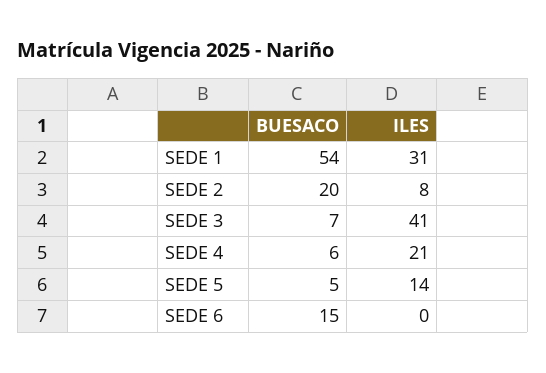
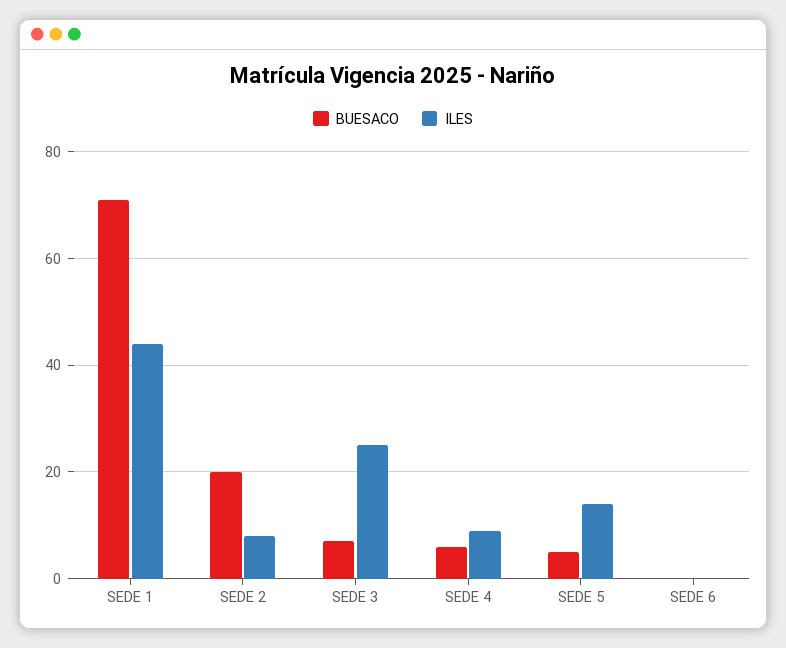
  {
    "BUESACO": {
-     "SEDE 1": 54,
+     "SEDE 1": 70,
      "SEDE 2": 20,
      "SEDE 3": 7,
      "SEDE 4": 6,
      "SEDE 5": 5,
-     "SEDE 6": 15
+     "SEDE 6": 0
    },
    "ILES": {
-     "SEDE 1": 31,
+     "SEDE 1": 45,
      "SEDE 2": 8,
-     "SEDE 3": 41,
+     "SEDE 3": 25,
-     "SEDE 4": 21,
+     "SEDE 4": 10,
      "SEDE 5": 14,
      "SEDE 6": 0
    }
  }

